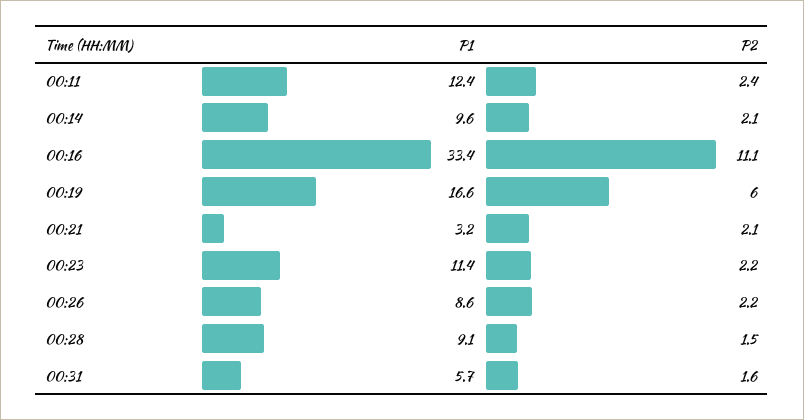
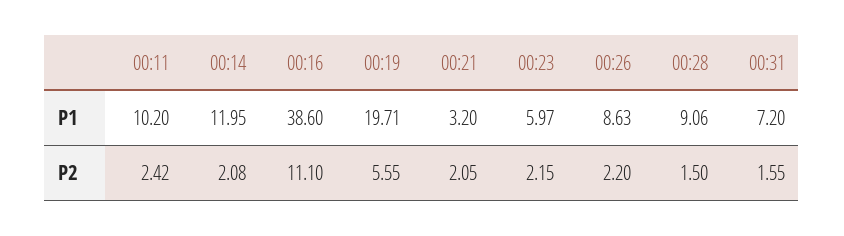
  {
    "P1": {
-     "00:11": 12.4,
+     "00:11": 10.2,
-     "00:14": 9.6,
+     "00:14": 11.95,
-     "00:16": 33.4,
+     "00:16": 38.6,
-     "00:19": 16.6,
+     "00:19": 19.71,
      "00:21": 3.2,
-     "00:23": 11.4,
+     "00:23": 5.97,
      "00:26": 8.63,
      "00:28": 9.06,
-     "00:31": 5.7
+     "00:31": 7.2
    },
    "P2": {
      "00:11": 2.42,
      "00:14": 2.08,
      "00:16": 11.1,
-     "00:19": 6,
+     "00:19": 5.55,
      "00:21": 2.05,
      "00:23": 2.15,
      "00:26": 2.2,
      "00:28": 1.5,
      "00:31": 1.55
    }
  }

